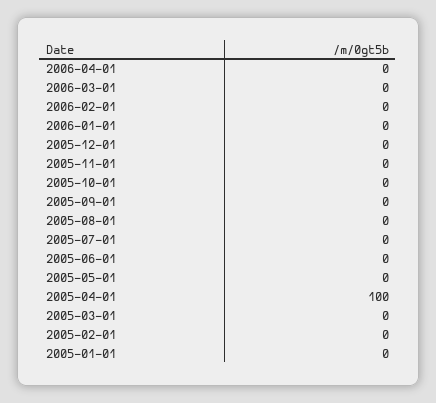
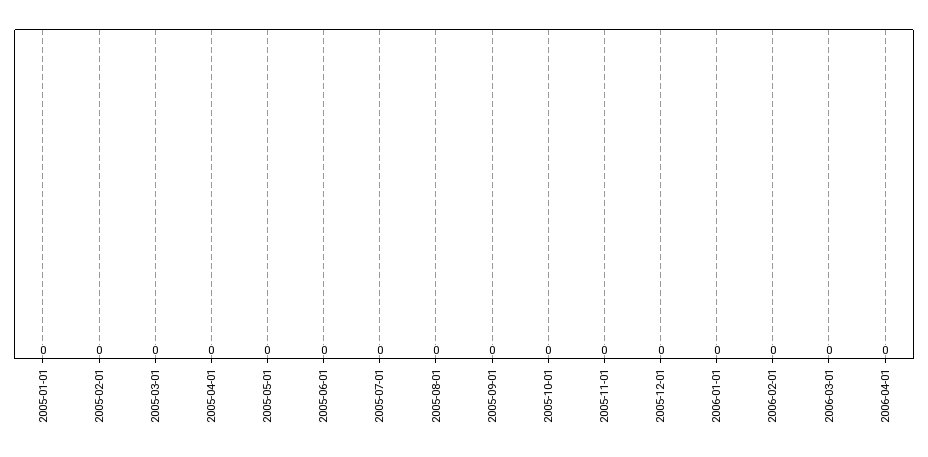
  {
    "2006-04-01": 0,
    "2006-03-01": 0,
    "2006-02-01": 0,
    "2006-01-01": 0,
    "2005-12-01": 0,
    "2005-11-01": 0,
    "2005-10-01": 0,
    "2005-09-01": 0,
    "2005-08-01": 0,
    "2005-07-01": 0,
    "2005-06-01": 0,
    "2005-05-01": 0,
-   "2005-04-01": 100,
+   "2005-04-01": 0,
    "2005-03-01": 0,
    "2005-02-01": 0,
    "2005-01-01": 0
  }

